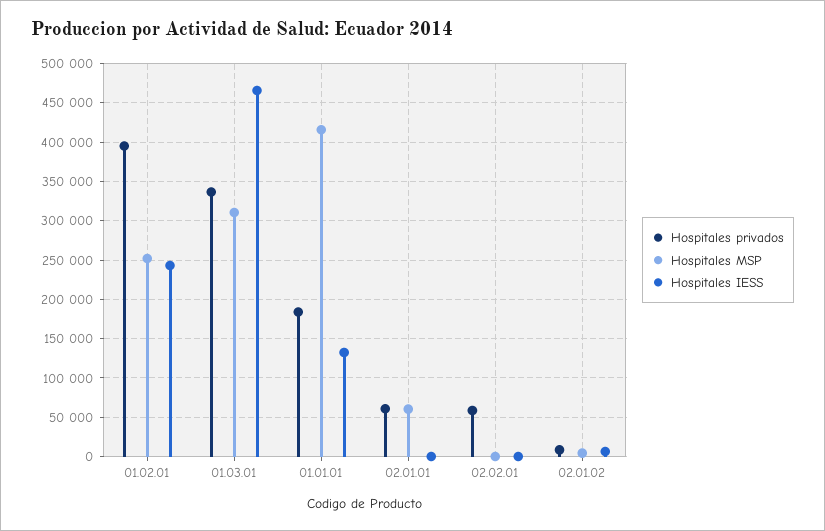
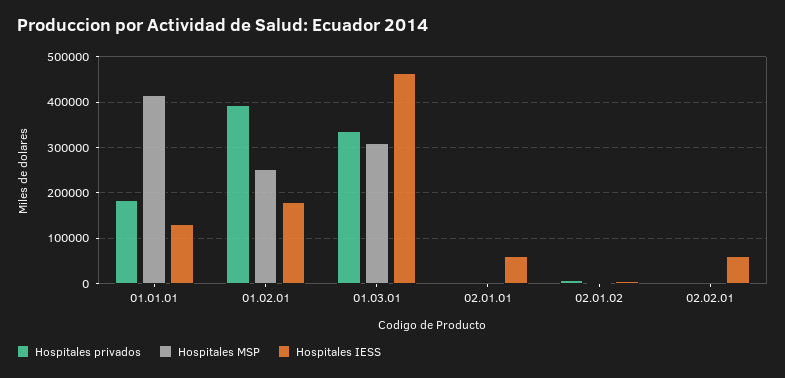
  {
    "Hospitales privados": {
      "01.02.01": 390000,
      "01.03.01": 340000,
      "01.01.01": 180000,
-     "02.01.01": 60000,
+     "02.01.01": 0,
-     "02.02.01": 60000,
+     "02.02.01": 0,
      "02.01.02": 10000
    },
    "Hospitales MSP": {
      "01.02.01": 250000,
      "01.03.01": 310000,
      "01.01.01": 420000,
-     "02.01.01": 60000,
+     "02.01.01": 0,
      "02.02.01": 0,
      "02.01.02": 0
    },
    "Hospitales IESS": {
-     "01.02.01": 240000,
+     "01.02.01": 180000,
      "01.03.01": 470000,
      "01.01.01": 130000,
-     "02.01.01": 0,
+     "02.01.01": 60000,
-     "02.02.01": 0,
+     "02.02.01": 60000,
      "02.01.02": 10000
    }
  }

